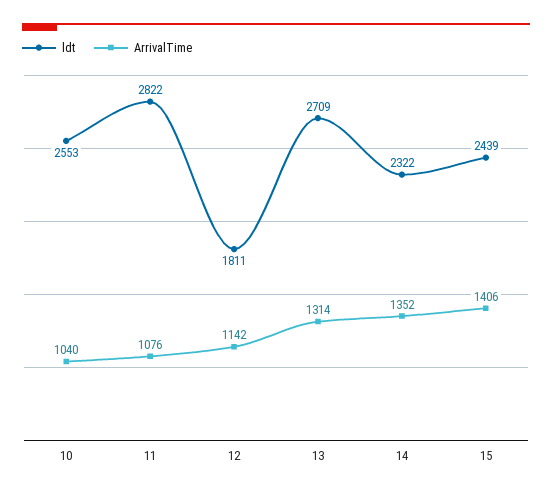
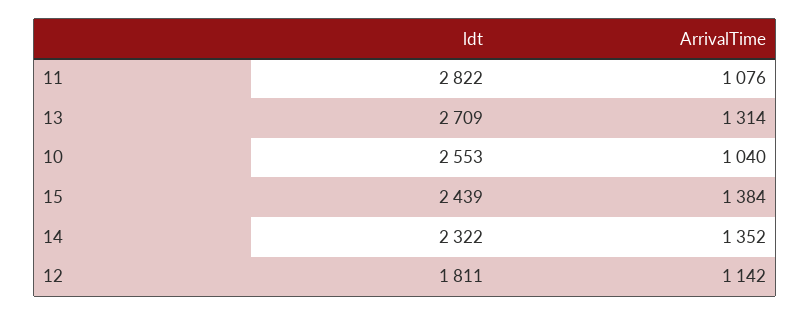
  {
    "ldt": {
      "10": 2553,
      "11": 2822,
      "12": 1811,
      "13": 2709,
      "14": 2322,
      "15": 2439
    },
    "ArrivalTime": {
      "10": 1040,
      "11": 1076,
      "12": 1142,
      "13": 1314,
      "14": 1352,
-     "15": 1406
+     "15": 1384
    }
  }

